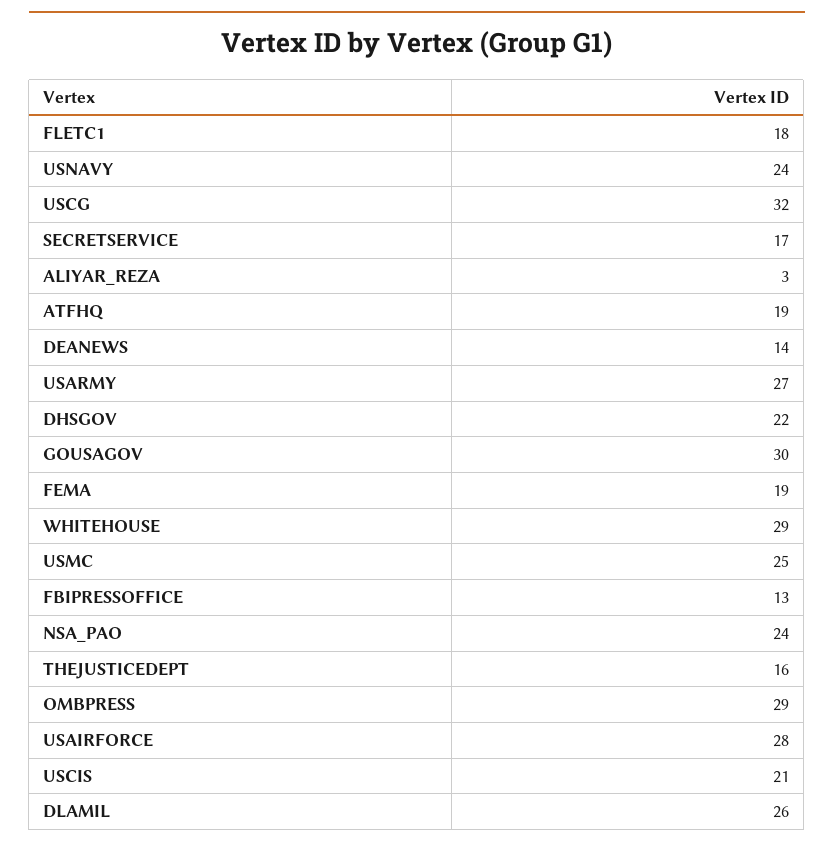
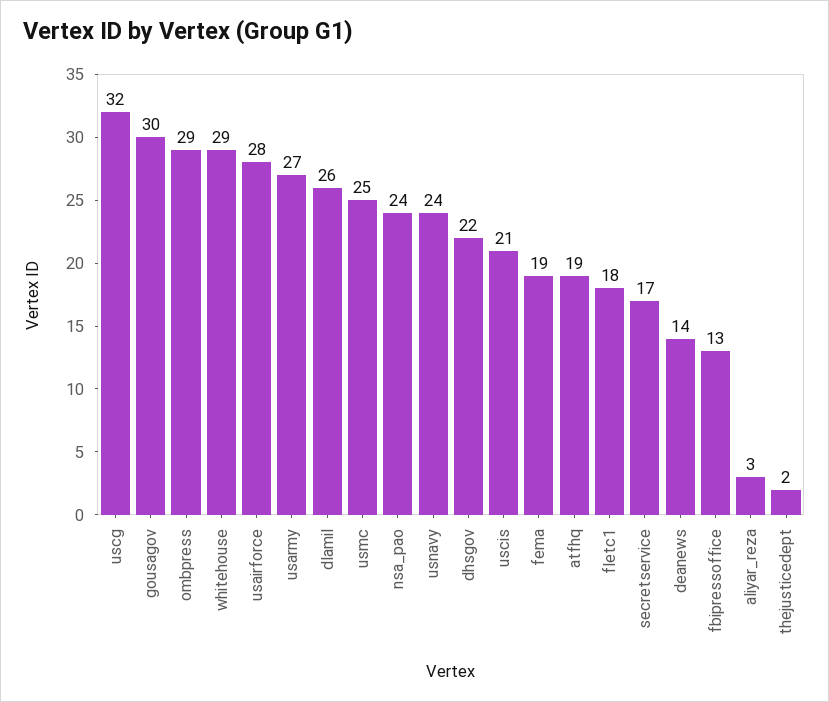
  {
    "FLETC1": 18,
    "USNAVY": 24,
    "USCG": 32,
    "SECRETSERVICE": 17,
    "ALIYAR_REZA": 3,
    "ATFHQ": 19,
    "DEANEWS": 14,
    "USARMY": 27,
    "DHSGOV": 22,
    "GOUSAGOV": 30,
    "FEMA": 19,
    "WHITEHOUSE": 29,
    "USMC": 25,
    "FBIPRESSOFFICE": 13,
    "NSA_PAO": 24,
-   "THEJUSTICEDEPT": 16,
+   "THEJUSTICEDEPT": 2,
    "OMBPRESS": 29,
    "USAIRFORCE": 28,
    "USCIS": 21,
    "DLAMIL": 26
  }

